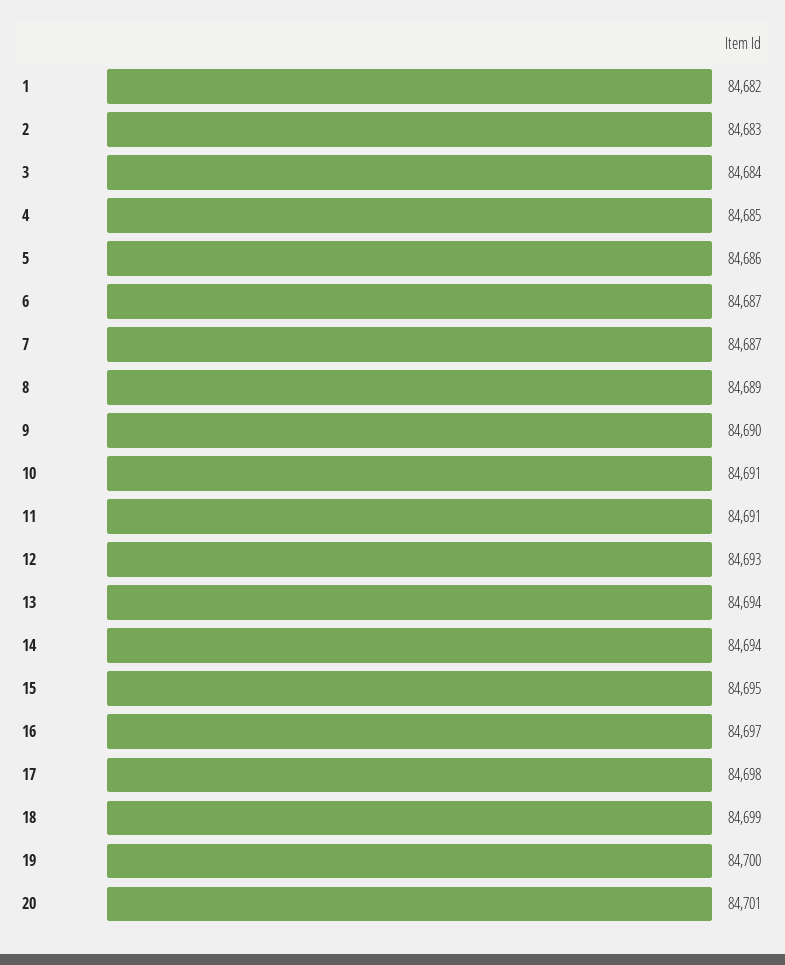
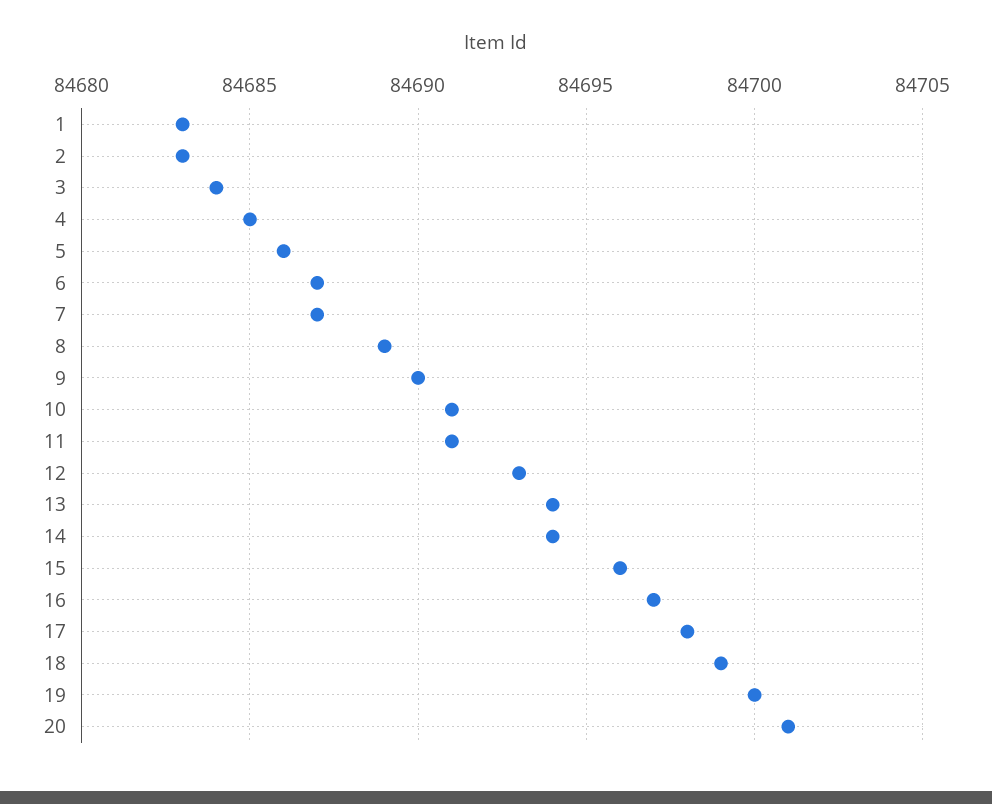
  {
-   "1": 84682,
+   "1": 84683,
    "2": 84683,
    "3": 84684,
    "4": 84685,
    "5": 84686,
    "6": 84687,
    "7": 84687,
    "8": 84689,
    "9": 84690,
    "10": 84691,
    "11": 84691,
    "12": 84693,
    "13": 84694,
    "14": 84694,
-   "15": 84695,
+   "15": 84696,
    "16": 84697,
    "17": 84698,
    "18": 84699,
    "19": 84700,
    "20": 84701
  }

